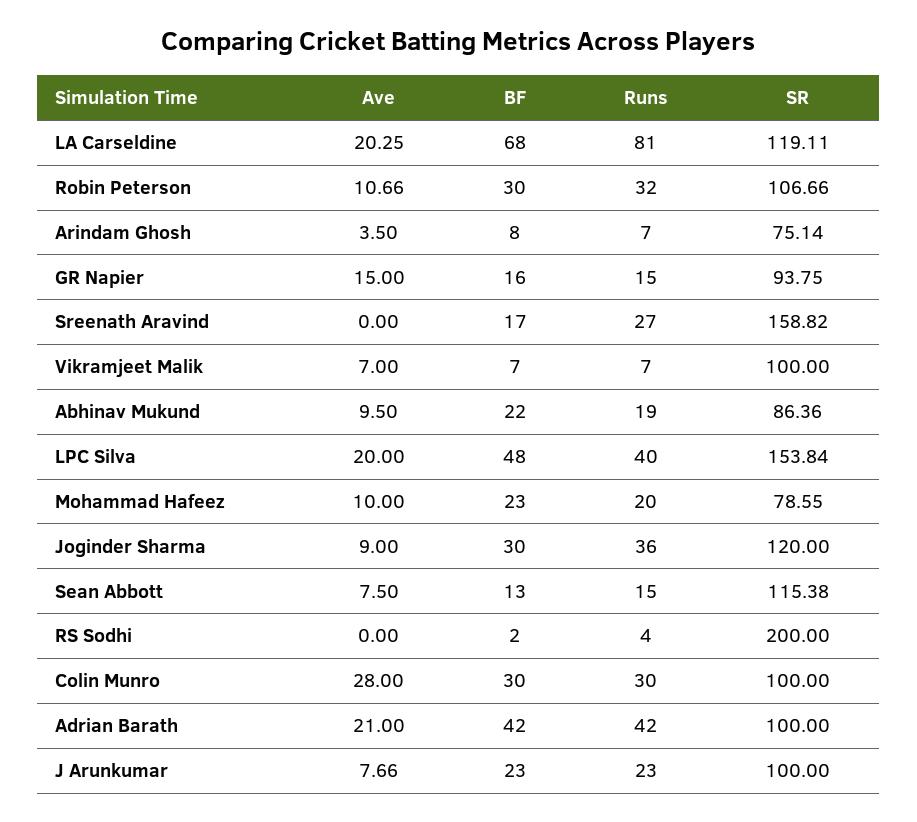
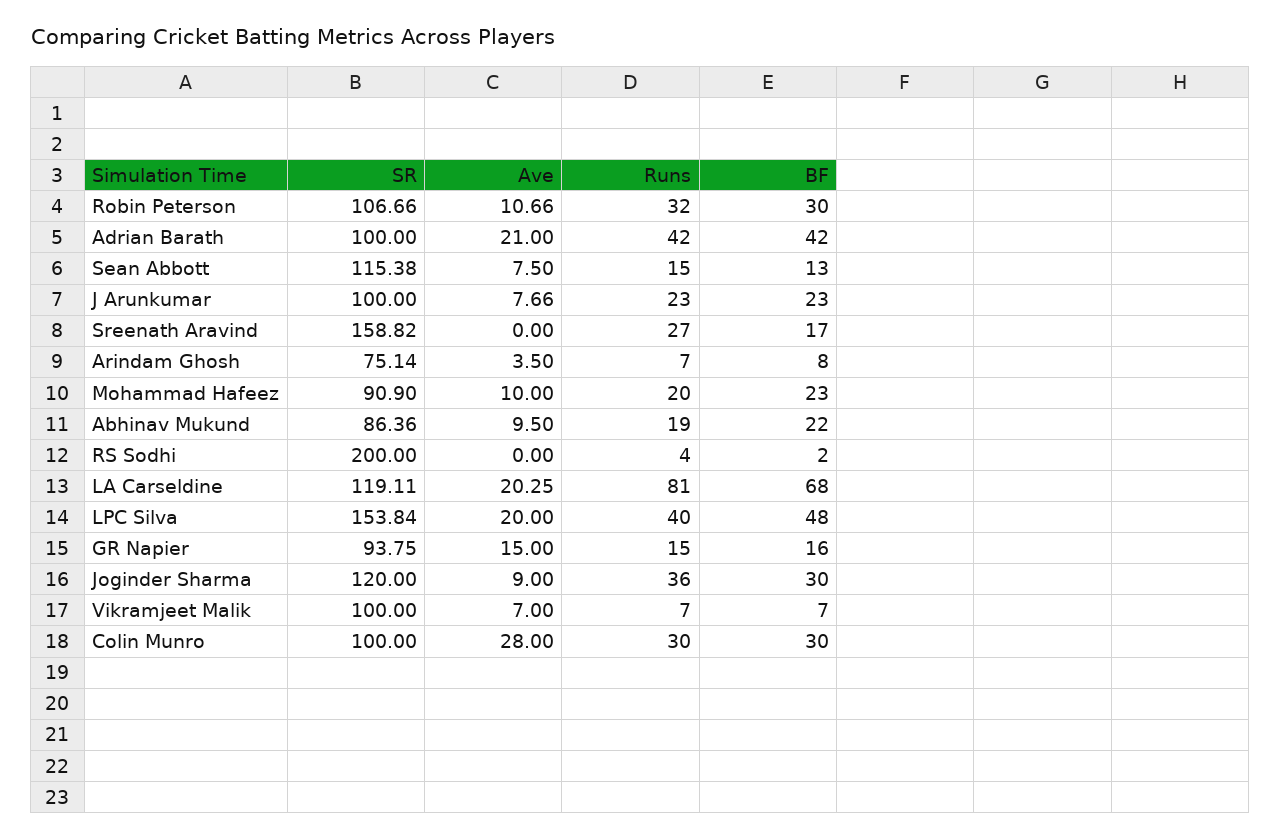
  {
    "Ave": {
      "LA Carseldine": 20.25,
      "Robin Peterson": 10.66,
      "Arindam Ghosh": 3.5,
      "GR Napier": 15,
      "Sreenath Aravind": 0,
      "Vikramjeet Malik": 7,
      "Abhinav Mukund": 9.5,
      "LPC Silva": 20,
      "Mohammad Hafeez": 10,
      "Joginder Sharma": 9,
      "Sean Abbott": 7.5,
      "RS Sodhi": 0,
      "Colin Munro": 28,
      "Adrian Barath": 21,
      "J Arunkumar": 7.66
    },
    "BF": {
      "LA Carseldine": 68,
      "Robin Peterson": 30,
      "Arindam Ghosh": 8,
      "GR Napier": 16,
      "Sreenath Aravind": 17,
      "Vikramjeet Malik": 7,
      "Abhinav Mukund": 22,
      "LPC Silva": 48,
      "Mohammad Hafeez": 23,
      "Joginder Sharma": 30,
      "Sean Abbott": 13,
      "RS Sodhi": 2,
      "Colin Munro": 30,
      "Adrian Barath": 42,
      "J Arunkumar": 23
    },
    "Runs": {
      "LA Carseldine": 81,
      "Robin Peterson": 32,
      "Arindam Ghosh": 7,
      "GR Napier": 15,
      "Sreenath Aravind": 27,
      "Vikramjeet Malik": 7,
      "Abhinav Mukund": 19,
      "LPC Silva": 40,
      "Mohammad Hafeez": 20,
      "Joginder Sharma": 36,
      "Sean Abbott": 15,
      "RS Sodhi": 4,
      "Colin Munro": 30,
      "Adrian Barath": 42,
      "J Arunkumar": 23
    },
    "SR": {
      "LA Carseldine": 119.11,
      "Robin Peterson": 106.66,
      "Arindam Ghosh": 75.14,
      "GR Napier": 93.75,
      "Sreenath Aravind": 158.82,
      "Vikramjeet Malik": 100,
      "Abhinav Mukund": 86.36,
      "LPC Silva": 153.84,
-     "Mohammad Hafeez": 78.55,
+     "Mohammad Hafeez": 90.9,
      "Joginder Sharma": 120,
      "Sean Abbott": 115.38,
      "RS Sodhi": 200,
      "Colin Munro": 100,
      "Adrian Barath": 100,
      "J Arunkumar": 100
    }
  }

